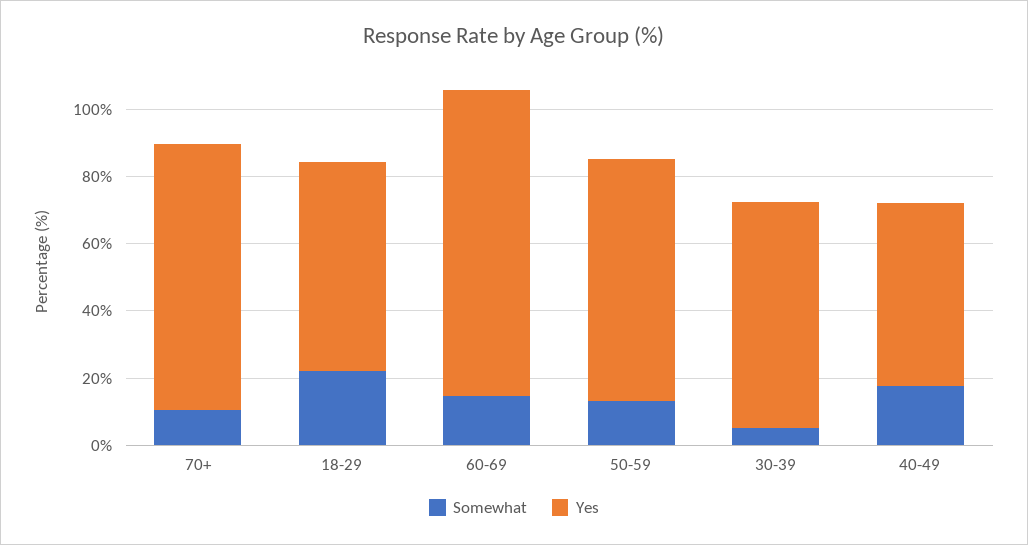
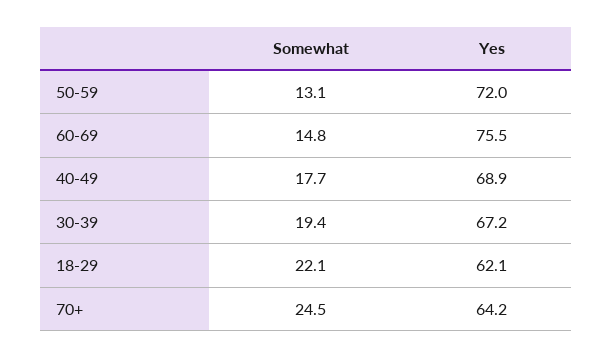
  {
    "Somewhat": {
-     "70+": 10,
+     "70+": 24.5,
      "18-29": 22.1,
      "60-69": 14.8,
      "50-59": 13.1,
-     "30-39": 5,
+     "30-39": 19.4,
      "40-49": 17.7
    },
    "Yes": {
-     "70+": 80,
+     "70+": 64.2,
      "18-29": 62.1,
-     "60-69": 90,
+     "60-69": 75.5,
      "50-59": 72,
      "30-39": 67.2,
-     "40-49": 55
+     "40-49": 68.9
    }
  }

